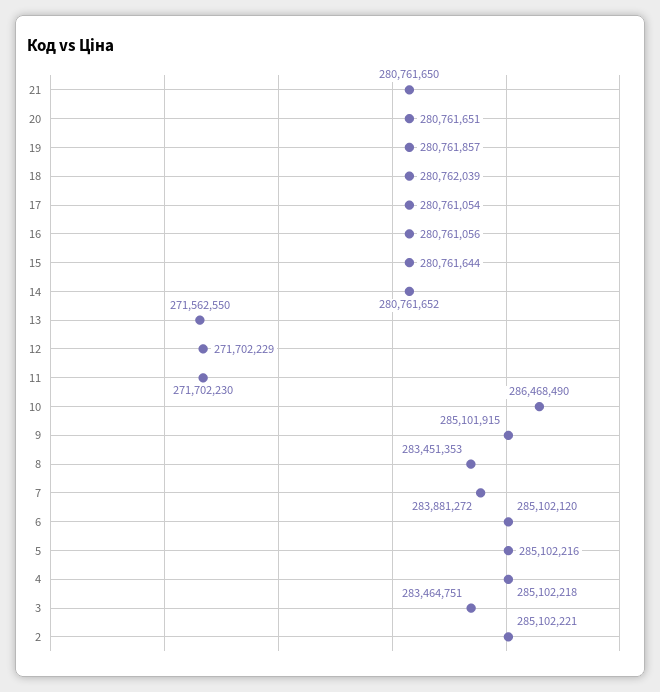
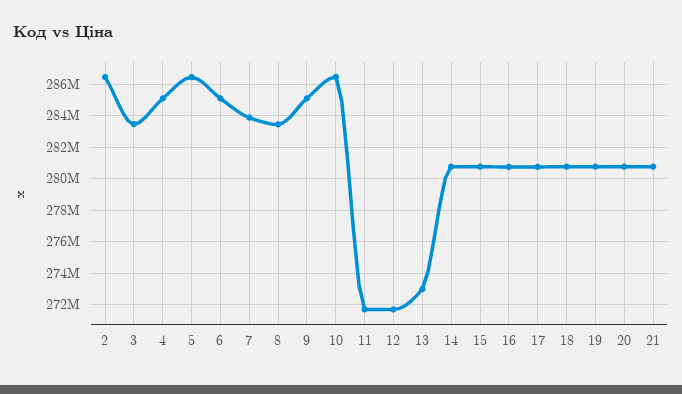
  {
    "21": 280761650,
    "20": 280761651,
    "19": 280761857,
    "18": 280762039,
    "17": 280761054,
    "16": 280761056,
    "15": 280761644,
    "14": 280761652,
-   "13": 271562550,
+   "13": 273000000,
    "12": 271702229,
    "11": 271702230,
    "10": 286468490,
    "9": 285101915,
    "8": 283451353,
    "7": 283881272,
    "6": 285102120,
-   "5": 285102216,
+   "5": 286500000,
    "4": 285102218,
    "3": 283464751,
-   "2": 285102221
+   "2": 286500000
  }

